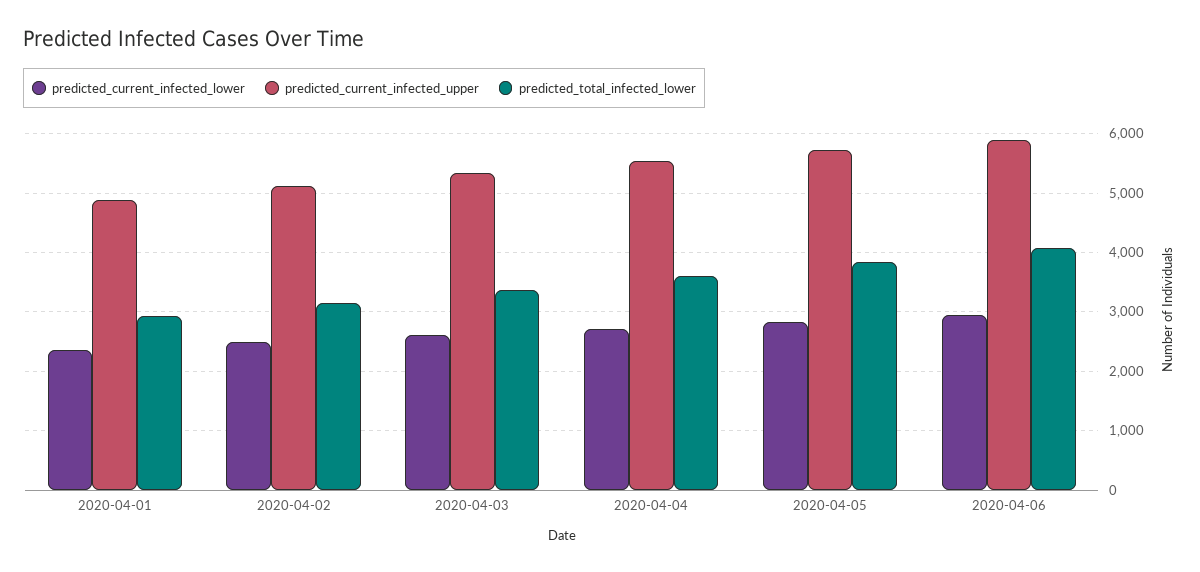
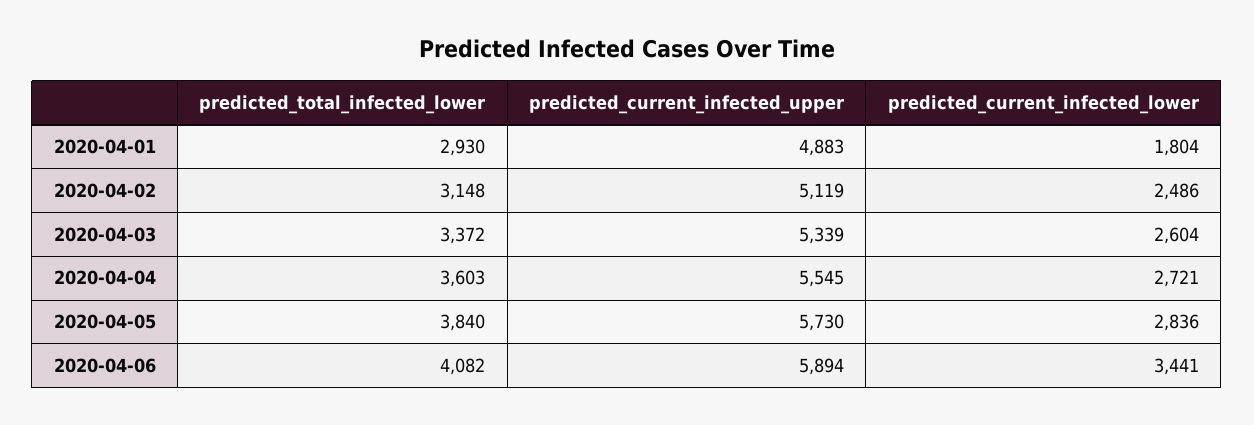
  {
    "predicted_current_infected_lower": {
-     "2020-04-01": 2400,
+     "2020-04-01": 1804,
      "2020-04-02": 2486,
      "2020-04-03": 2604,
      "2020-04-04": 2721,
      "2020-04-05": 2836,
-     "2020-04-06": 3000
+     "2020-04-06": 3441
    },
    "predicted_current_infected_upper": {
      "2020-04-01": 4883,
      "2020-04-02": 5119,
      "2020-04-03": 5339,
      "2020-04-04": 5545,
      "2020-04-05": 5730,
      "2020-04-06": 5894
    },
    "predicted_total_infected_lower": {
      "2020-04-01": 2930,
      "2020-04-02": 3148,
      "2020-04-03": 3372,
      "2020-04-04": 3603,
      "2020-04-05": 3840,
      "2020-04-06": 4082
    }
  }

